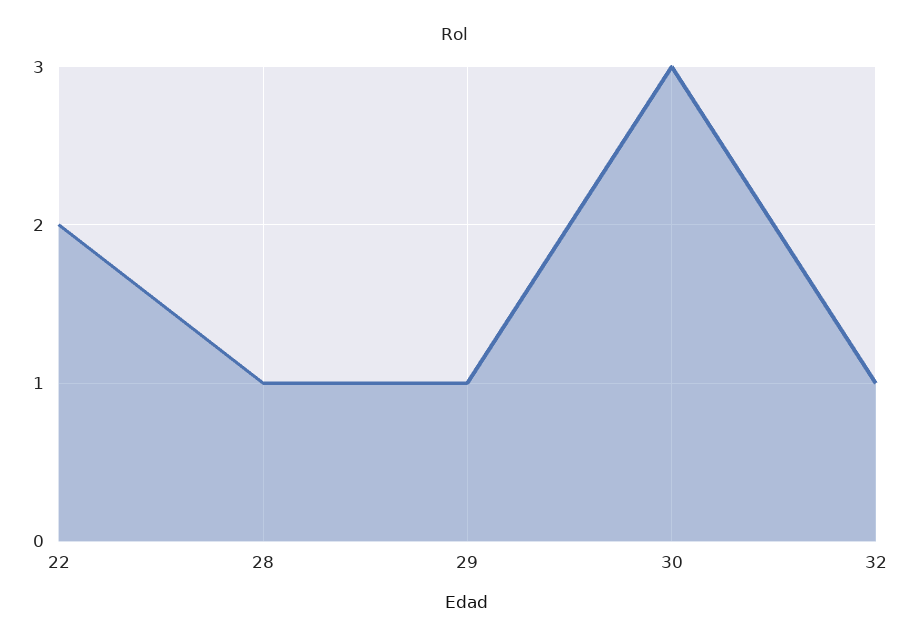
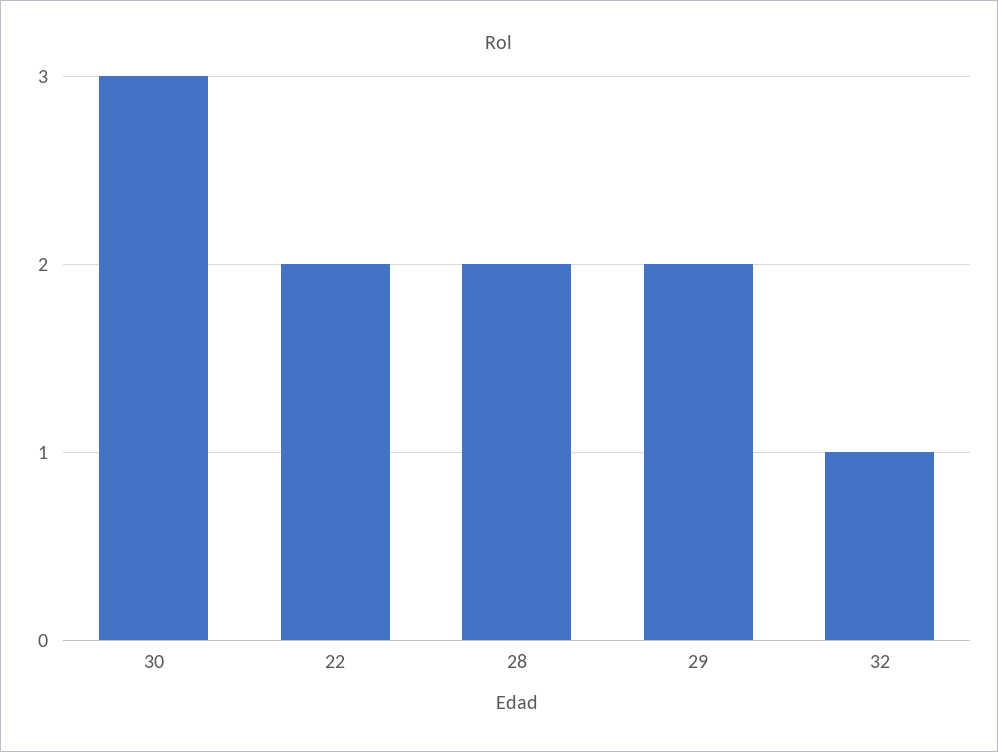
  {
    "22": 2,
-   "28": 1,
+   "28": 2,
-   "29": 1,
+   "29": 2,
    "30": 3,
    "32": 1
  }

